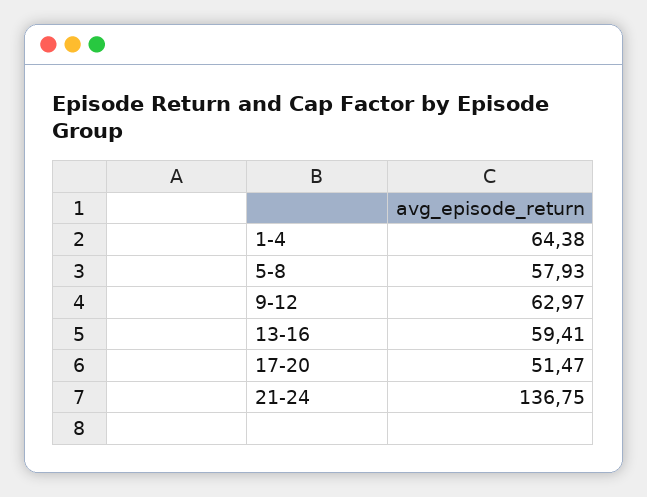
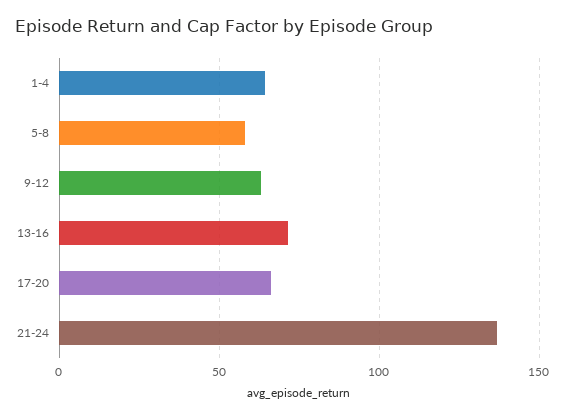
  {
    "1-4": 64.38,
    "5-8": 57.93,
    "9-12": 62.97,
-   "13-16": 59.41,
+   "13-16": 70,
-   "17-20": 51.47,
+   "17-20": 65,
    "21-24": 136.75
  }

